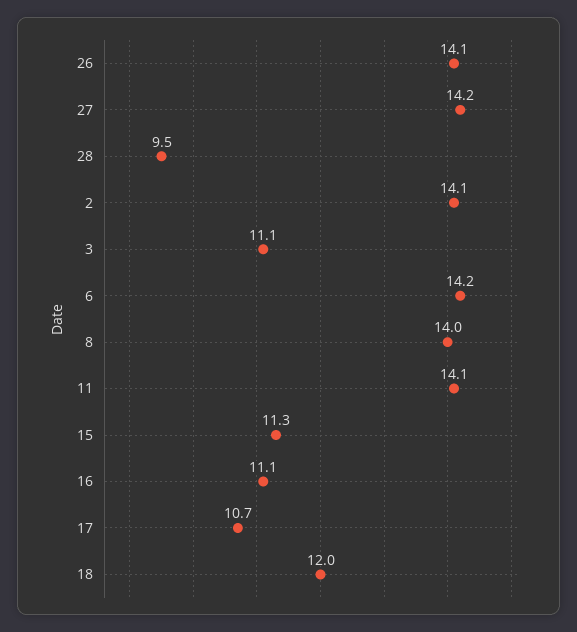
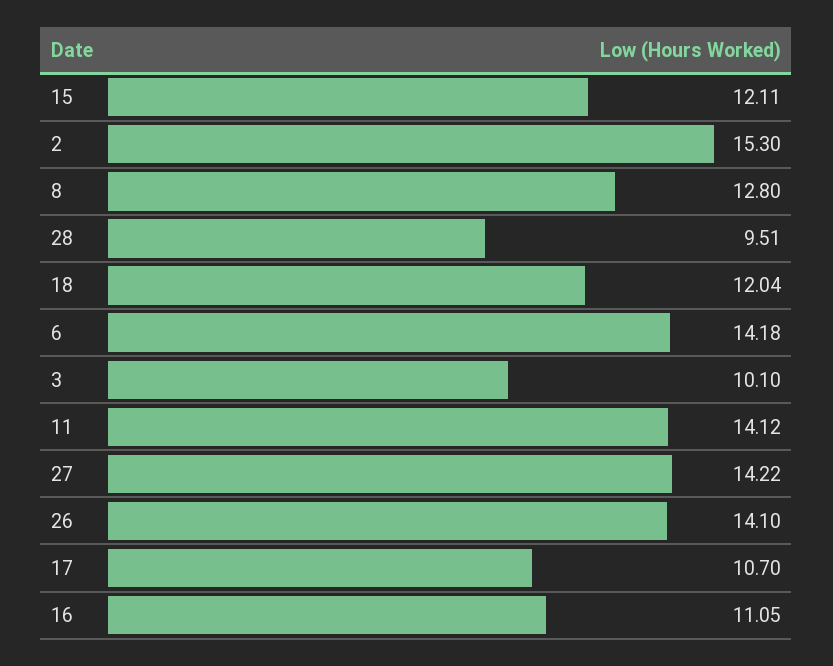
  {
    "26": 14.1,
    "27": 14.22,
    "28": 9.51,
-   "2": 14.1,
+   "2": 15.3,
-   "3": 11.1,
+   "3": 10.1,
    "6": 14.18,
-   "8": 14,
+   "8": 12.8,
    "11": 14.12,
-   "15": 11.3,
+   "15": 12.11,
    "16": 11.05,
    "17": 10.7,
    "18": 12.04
  }

